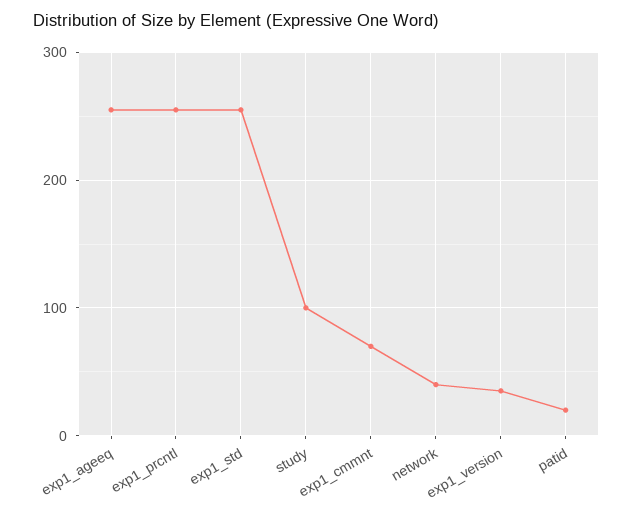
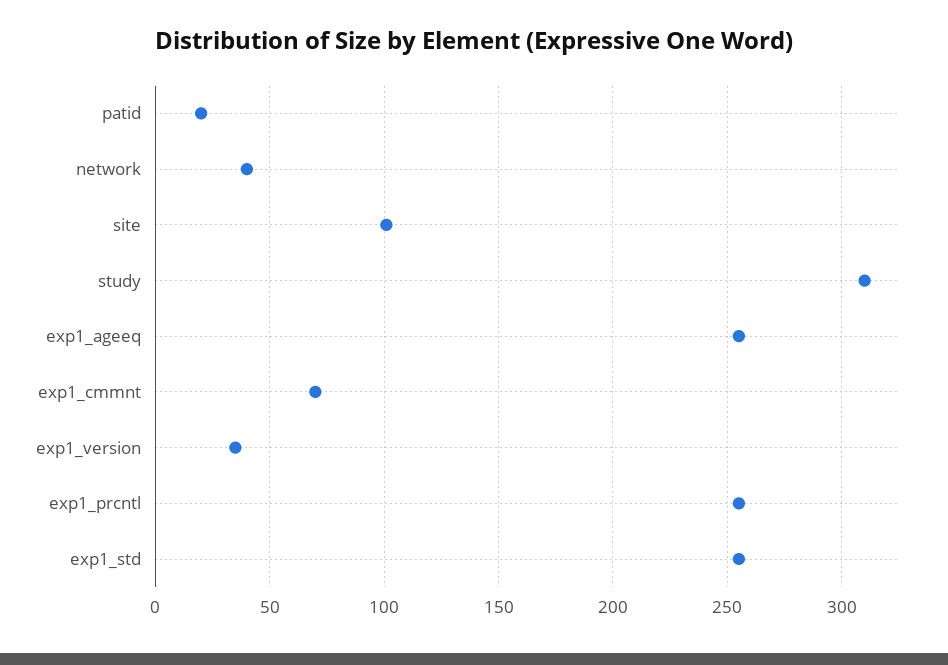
  {
    "exp1_ageeq": 255,
    "exp1_prcntl": 255,
    "exp1_std": 255,
-   "study": 100,
+   "study": 310,
    "exp1_cmmnt": 70,
    "network": 40,
    "exp1_version": 35,
-   "patid": 20
+   "patid": 20,
+   "site": 100
  }

